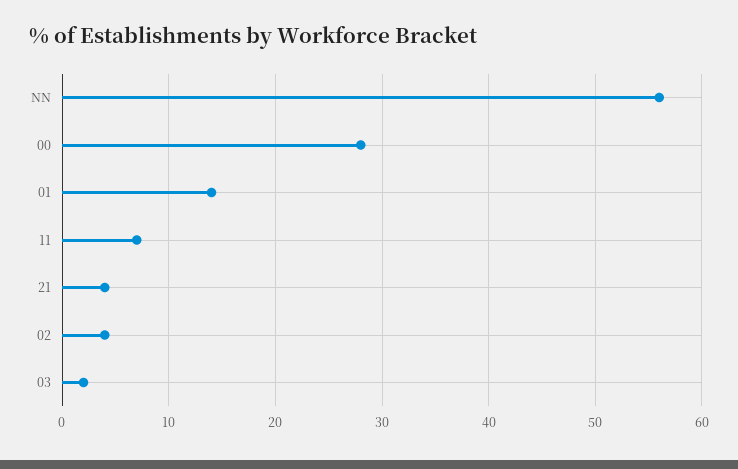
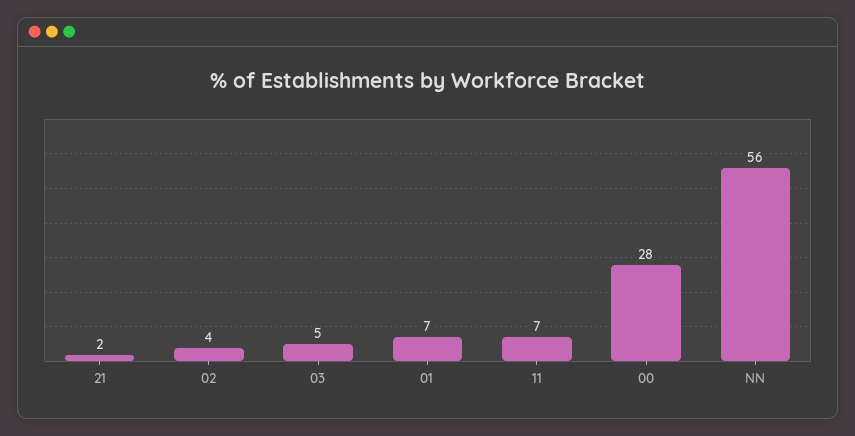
  {
    "NN": 56,
    "00": 28,
-   "01": 14,
+   "01": 7,
    "11": 7,
-   "21": 4,
+   "21": 2,
    "02": 4,
-   "03": 2
+   "03": 5
  }

